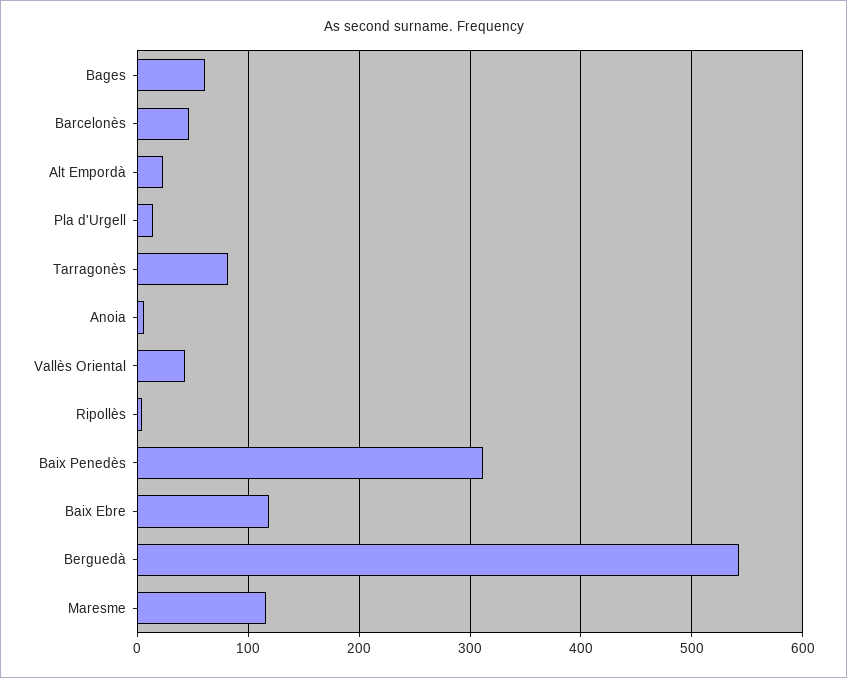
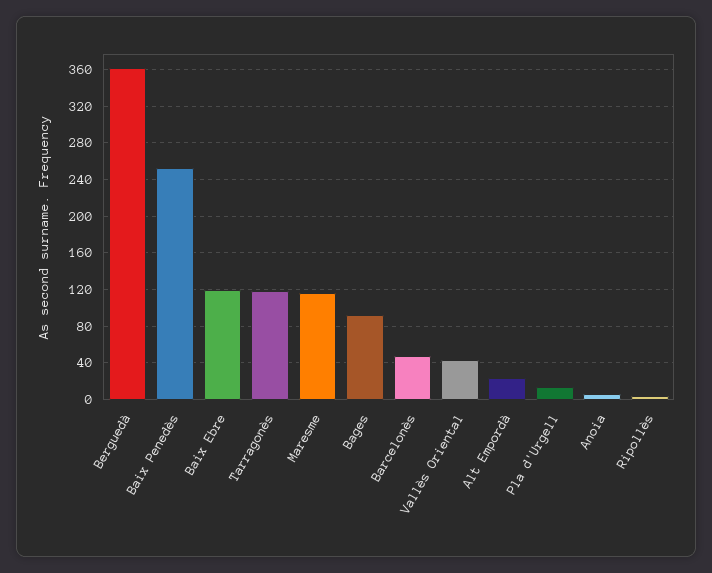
  {
-   "Bages": 60,
+   "Bages": 90,
    "Barcelonès": 50,
    "Alt Empordà": 20,
    "Pla d'Urgell": 10,
-   "Tarragonès": 80,
+   "Tarragonès": 120,
    "Anoia": 10,
    "Vallès Oriental": 40,
    "Ripollès": 0,
-   "Baix Penedès": 310,
+   "Baix Penedès": 250,
    "Baix Ebre": 120,
-   "Berguedà": 540,
+   "Berguedà": 360,
    "Maresme": 120
  }

